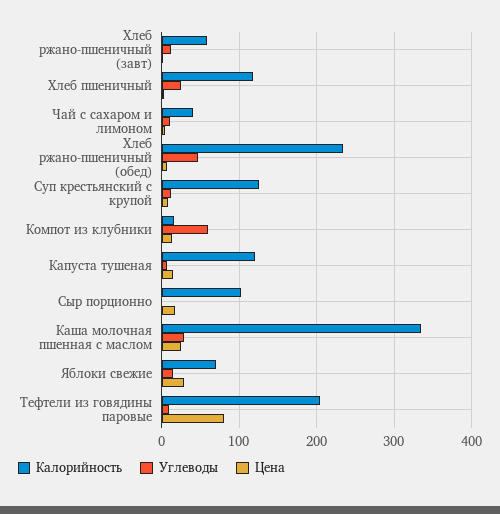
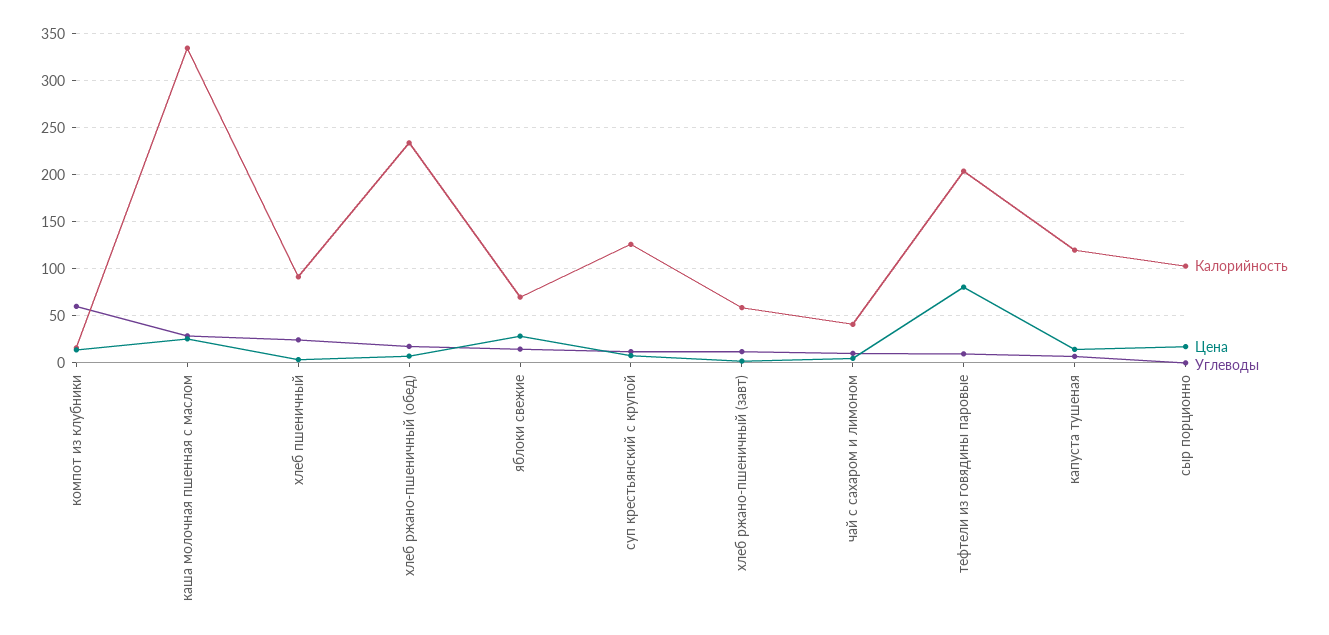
  {
    "Калорийность": {
      "Хлеб ржано-пшеничный (завт)": 60,
-     "Хлеб пшеничный": 120,
+     "Хлеб пшеничный": 90,
      "Чай с сахаром и лимоном": 40,
      "Хлеб ржано-пшеничный (обед)": 230,
      "Суп крестьянский с крупой": 130,
      "Компот из клубники": 20,
      "Капуста тушеная": 120,
      "Сыр порционно": 100,
      "Каша молочная пшенная с маслом": 330,
      "Яблоки свежие": 70,
      "Тефтели из говядины паровые": 200
    },
    "Углеводы": {
      "Хлеб ржано-пшеничный (завт)": 10,
      "Хлеб пшеничный": 20,
      "Чай с сахаром и лимоном": 10,
-     "Хлеб ржано-пшеничный (обед)": 50,
+     "Хлеб ржано-пшеничный (обед)": 20,
      "Суп крестьянский с крупой": 10,
      "Компот из клубники": 60,
      "Капуста тушеная": 10,
      "Сыр порционно": 0,
      "Каша молочная пшенная с маслом": 30,
      "Яблоки свежие": 10,
      "Тефтели из говядины паровые": 10
    },
    "Цена": {
      "Хлеб ржано-пшеничный (завт)": 0,
      "Хлеб пшеничный": 0,
      "Чай с сахаром и лимоном": 0,
      "Хлеб ржано-пшеничный (обед)": 10,
      "Суп крестьянский с крупой": 10,
      "Компот из клубники": 10,
      "Капуста тушеная": 10,
      "Сыр порционно": 20,
      "Каша молочная пшенная с маслом": 30,
      "Яблоки свежие": 30,
      "Тефтели из говядины паровые": 80
    }
  }

